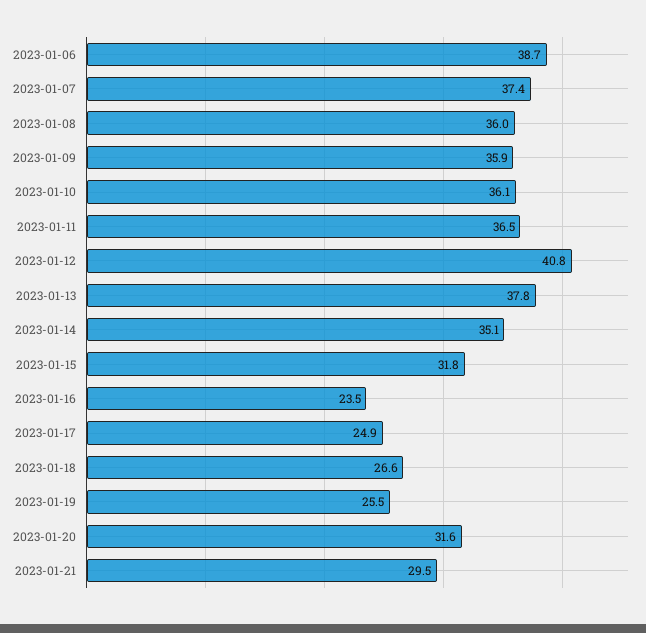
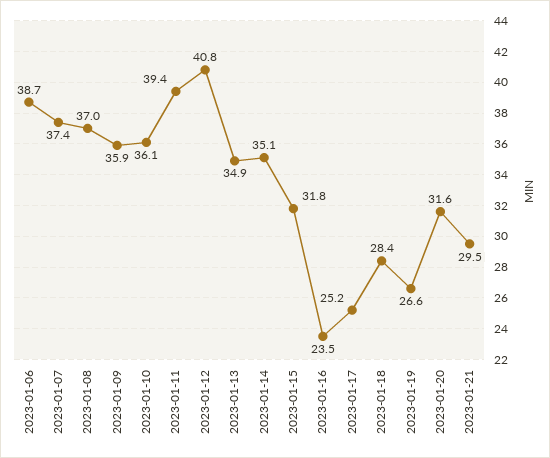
  {
    "2023-01-06": 38.7,
    "2023-01-07": 37.4,
-   "2023-01-08": 36,
+   "2023-01-08": 37,
    "2023-01-09": 35.9,
    "2023-01-10": 36.1,
-   "2023-01-11": 36.5,
+   "2023-01-11": 39.4,
    "2023-01-12": 40.8,
-   "2023-01-13": 37.8,
+   "2023-01-13": 34.9,
    "2023-01-14": 35.1,
    "2023-01-15": 31.8,
    "2023-01-16": 23.5,
-   "2023-01-17": 24.9,
+   "2023-01-17": 25.2,
-   "2023-01-18": 26.6,
+   "2023-01-18": 28.4,
-   "2023-01-19": 25.5,
+   "2023-01-19": 26.6,
    "2023-01-20": 31.6,
    "2023-01-21": 29.5
  }

